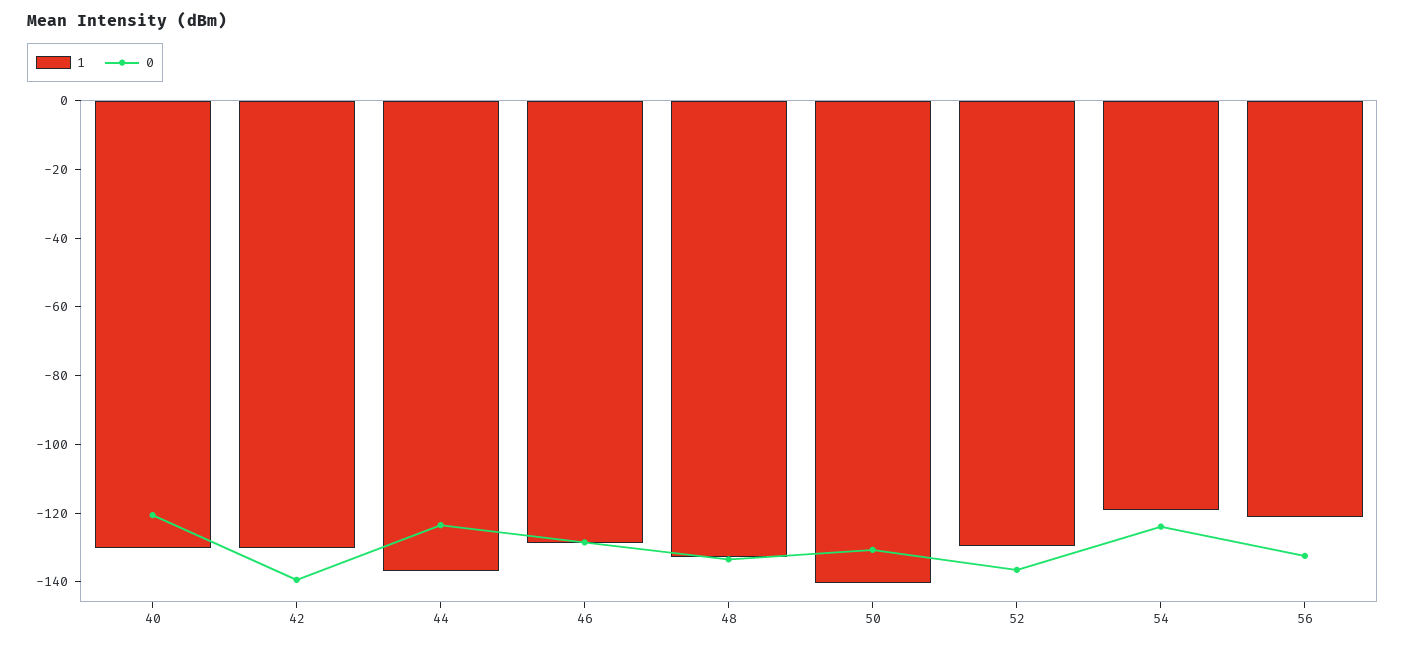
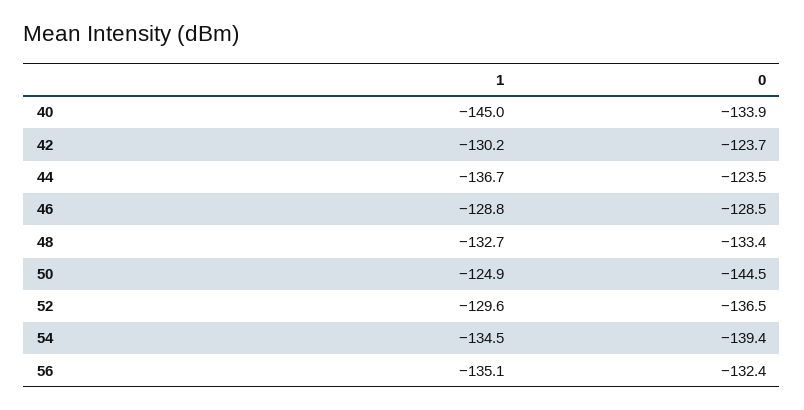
  {
    "1": {
-     "40": -130,
+     "40": -145,
      "42": -130.2,
      "44": -136.7,
      "46": -128.8,
      "48": -132.7,
-     "50": -140,
+     "50": -124.9,
      "52": -129.6,
-     "54": -120,
+     "54": -134.5,
-     "56": -120
+     "56": -135.1
    },
    "0": {
-     "40": -120,
+     "40": -133.9,
-     "42": -140,
+     "42": -123.7,
      "44": -123.5,
      "46": -128.5,
      "48": -133.4,
-     "50": -130,
+     "50": -144.5,
      "52": -136.5,
-     "54": -125,
+     "54": -139.4,
      "56": -132.4
    }
  }

